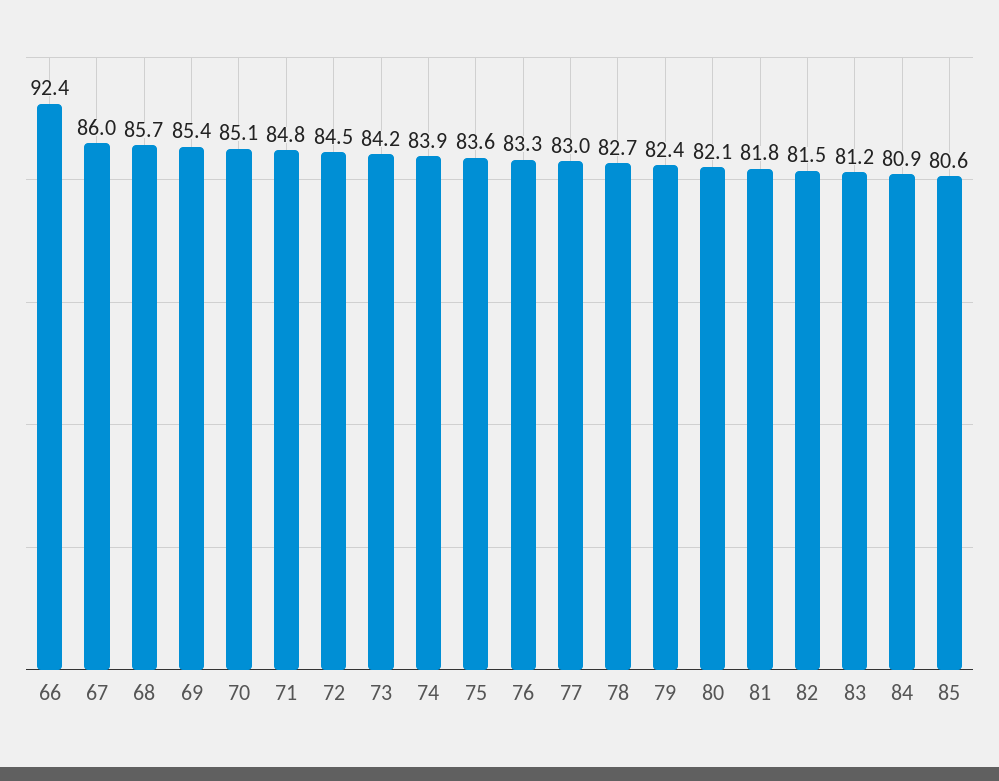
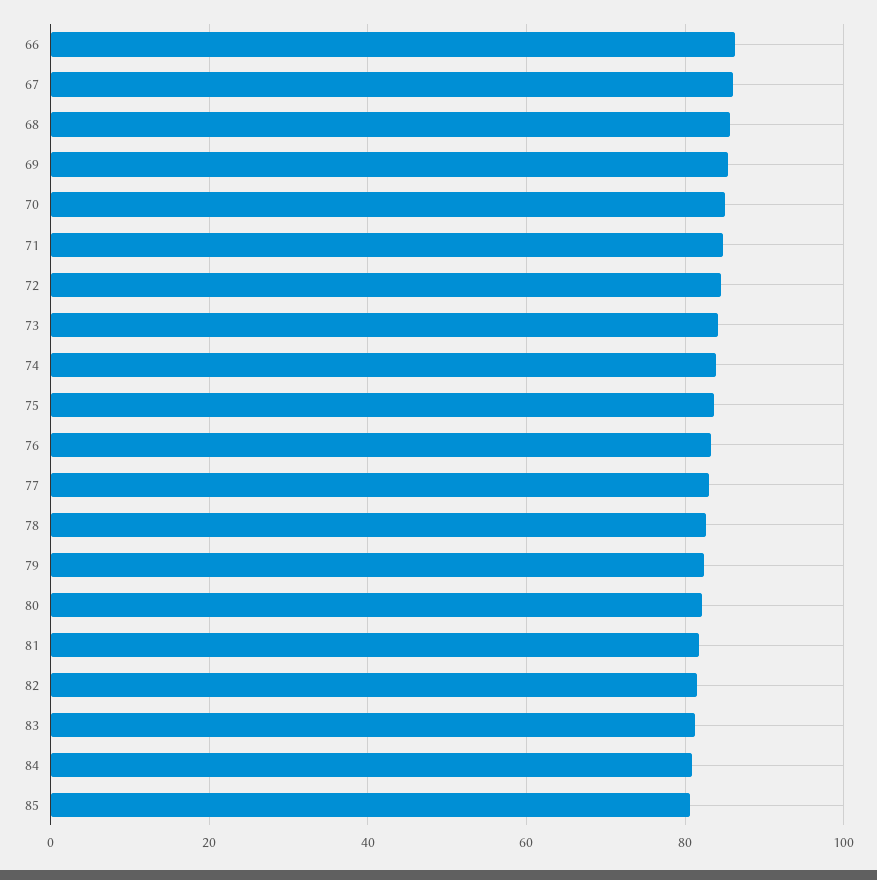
  {
-   "66": 92.4,
+   "66": 86,
    "67": 86,
    "68": 85.7,
    "69": 85.4,
    "70": 85.1,
    "71": 84.8,
    "72": 84.5,
    "73": 84.2,
    "74": 83.9,
    "75": 83.6,
    "76": 83.3,
    "77": 83,
    "78": 82.7,
    "79": 82.4,
    "80": 82.1,
    "81": 81.8,
    "82": 81.5,
    "83": 81.2,
    "84": 80.9,
    "85": 80.6
  }

